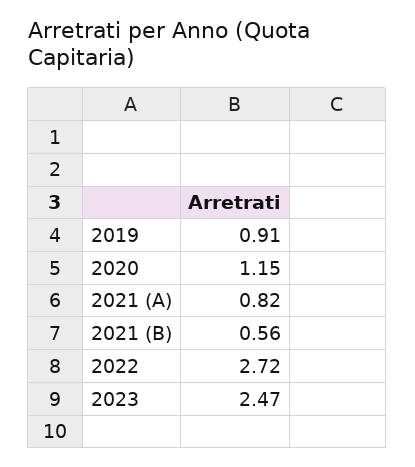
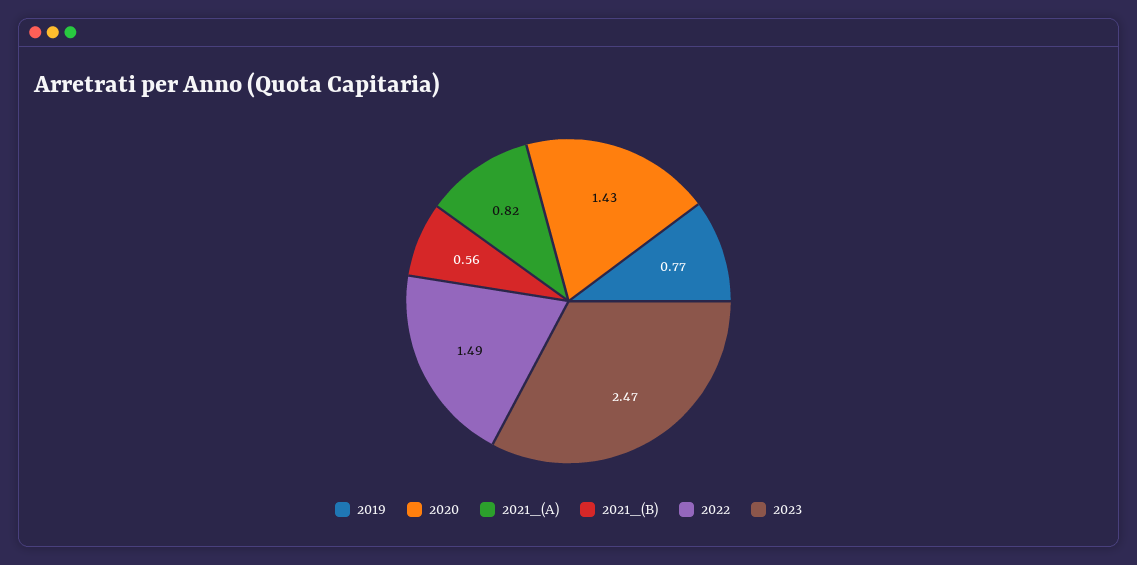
  {
-   "2019": 0.91,
+   "2019": 0.77,
-   "2020": 1.15,
+   "2020": 1.43,
    "2021 (A)": 0.82,
    "2021 (B)": 0.56,
-   "2022": 2.72,
+   "2022": 1.49,
    "2023": 2.47
  }

